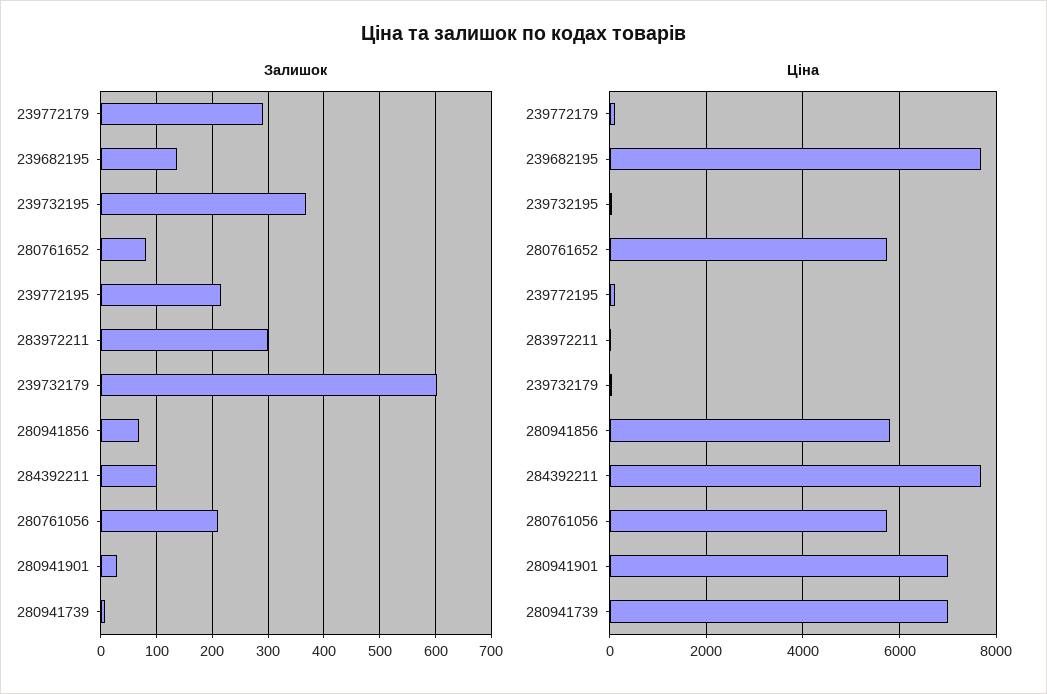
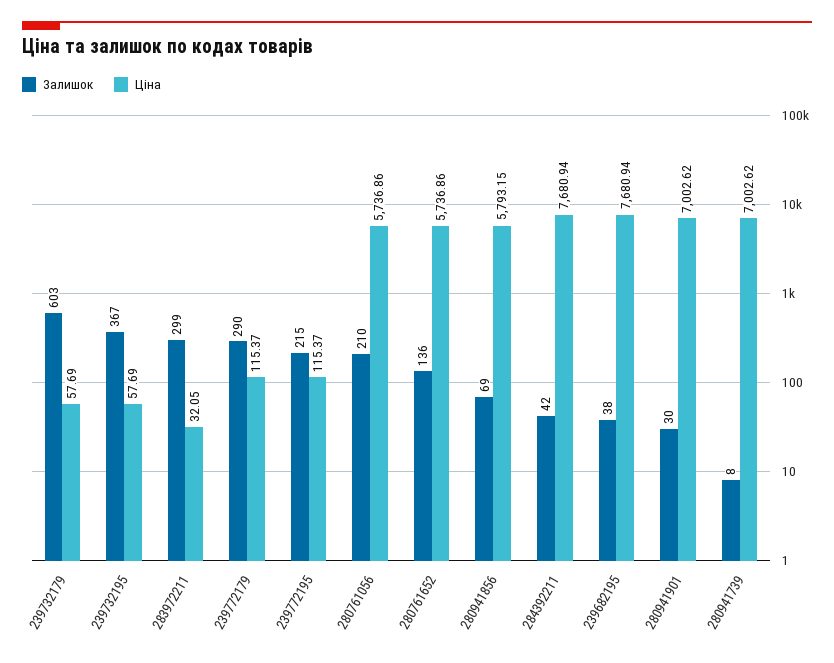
  {
    "Залишок": {
      "239772179": 290,
-     "239682195": 140,
+     "239682195": 38,
      "239732195": 367,
-     "280761652": 80,
+     "280761652": 136,
      "239772195": 215,
      "283972211": 299,
      "239732179": 603,
      "280941856": 69,
-     "284392211": 100,
+     "284392211": 42,
      "280761056": 210,
      "280941901": 30,
      "280941739": 8
    },
    "Ціна": {
      "239772179": 115.37,
      "239682195": 7680.94,
      "239732195": 57.69,
      "280761652": 5736.86,
      "239772195": 115.37,
      "283972211": 32.05,
      "239732179": 57.69,
      "280941856": 5793.15,
      "284392211": 7680.94,
      "280761056": 5736.86,
      "280941901": 7002.62,
      "280941739": 7002.62
    }
  }

